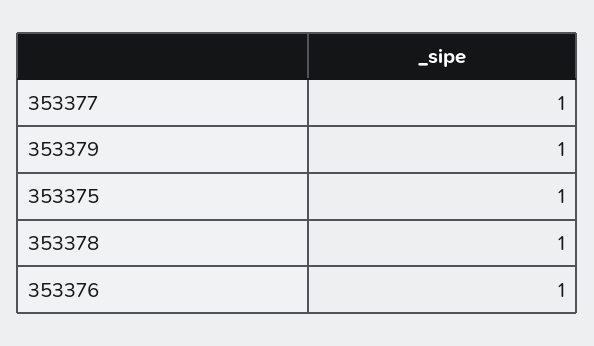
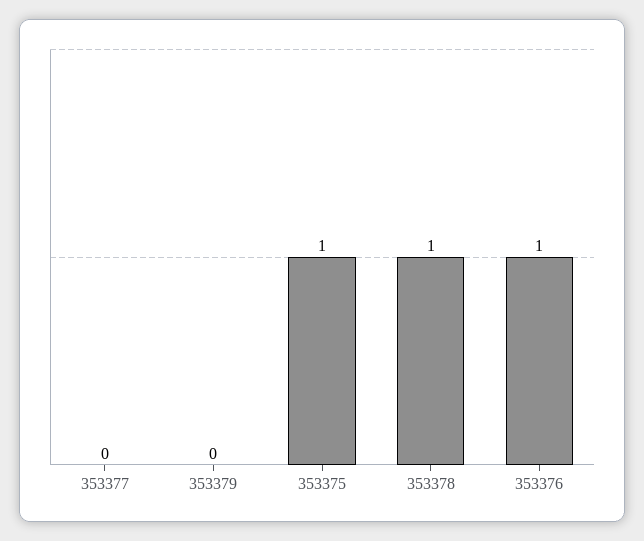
  {
-   "353377": 1,
+   "353377": 0,
-   "353379": 1,
+   "353379": 0,
    "353375": 1,
    "353378": 1,
    "353376": 1
  }

